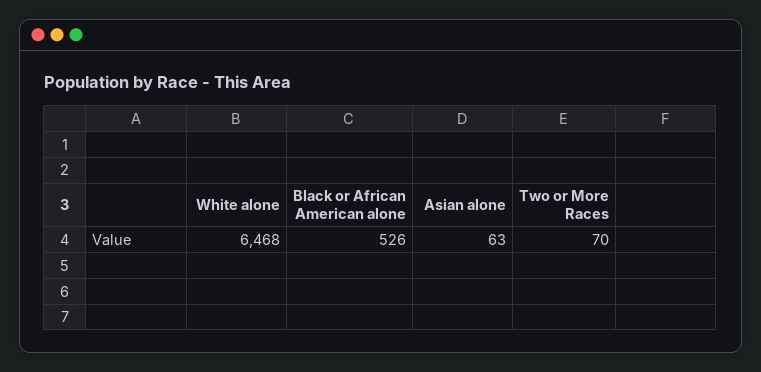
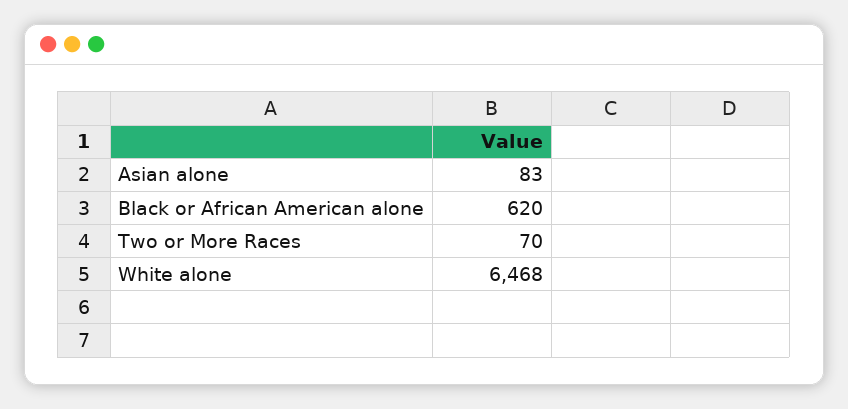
  {
    "White alone": 6468,
-   "Black or African American alone": 526,
+   "Black or African American alone": 620,
-   "Asian alone": 63,
+   "Asian alone": 83,
    "Two or More Races": 70
  }

